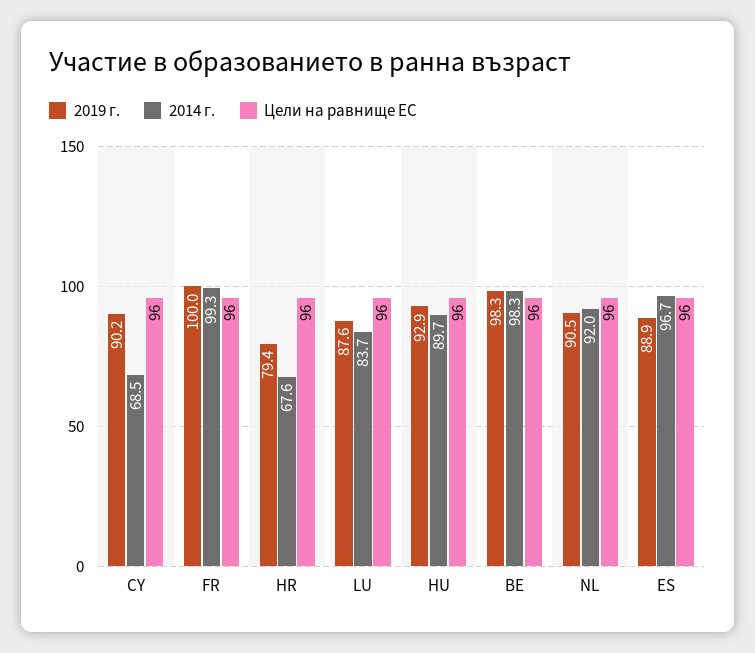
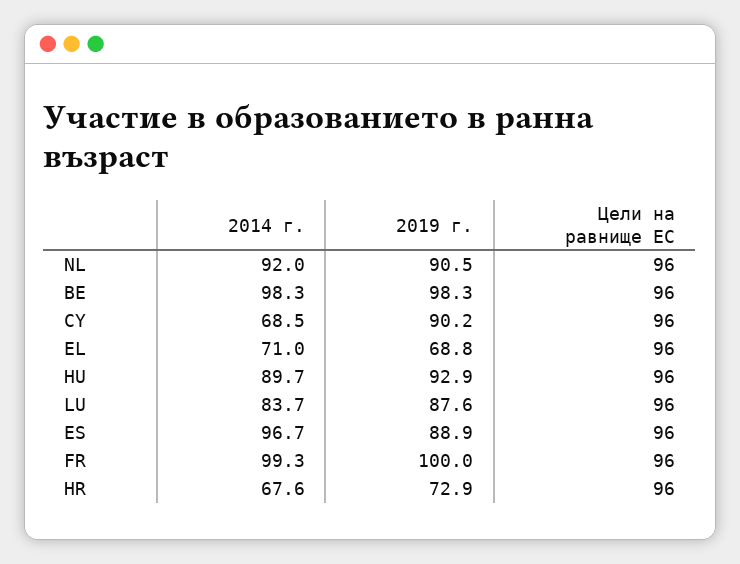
  {
    "2019 г.": {
      "CY": 90.2,
      "FR": 100,
-     "HR": 79.4,
+     "HR": 72.9,
      "LU": 87.6,
      "HU": 92.9,
      "BE": 98.3,
      "NL": 90.5,
-     "ES": 88.9
+     "ES": 88.9,
+     "EL": 68.8
    },
    "2014 г.": {
      "CY": 68.5,
      "FR": 99.3,
      "HR": 67.6,
      "LU": 83.7,
      "HU": 89.7,
      "BE": 98.3,
      "NL": 92,
-     "ES": 96.7
+     "ES": 96.7,
+     "EL": 71
    },
    "Цели на равнище ЕС": {
      "CY": 96,
      "FR": 96,
      "HR": 96,
      "LU": 96,
      "HU": 96,
      "BE": 96,
      "NL": 96,
-     "ES": 96
+     "ES": 96,
+     "EL": 96
    }
  }

